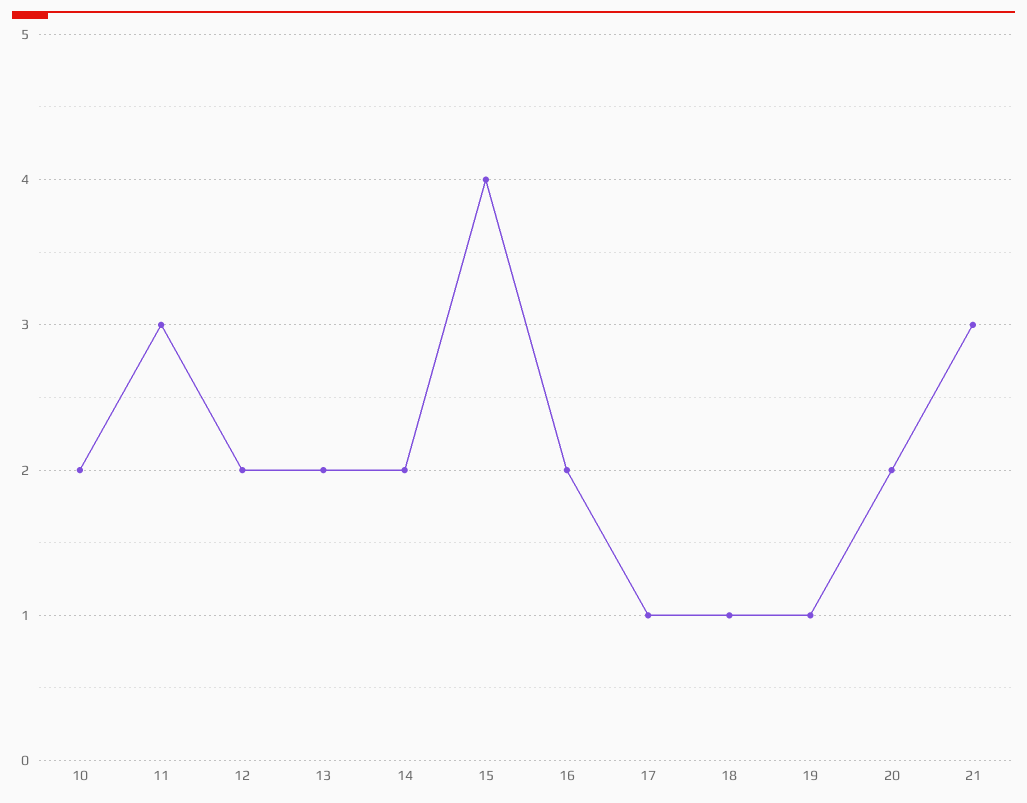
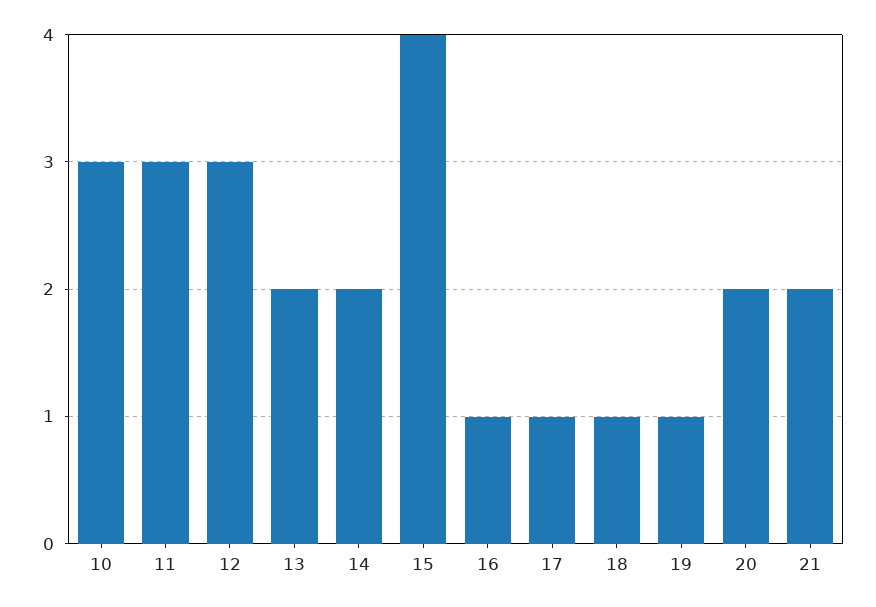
  {
-   "10": 2,
+   "10": 3,
    "11": 3,
-   "12": 2,
+   "12": 3,
    "13": 2,
    "14": 2,
    "15": 4,
-   "16": 2,
+   "16": 1,
    "17": 1,
    "18": 1,
    "19": 1,
    "20": 2,
-   "21": 3
+   "21": 2
  }

